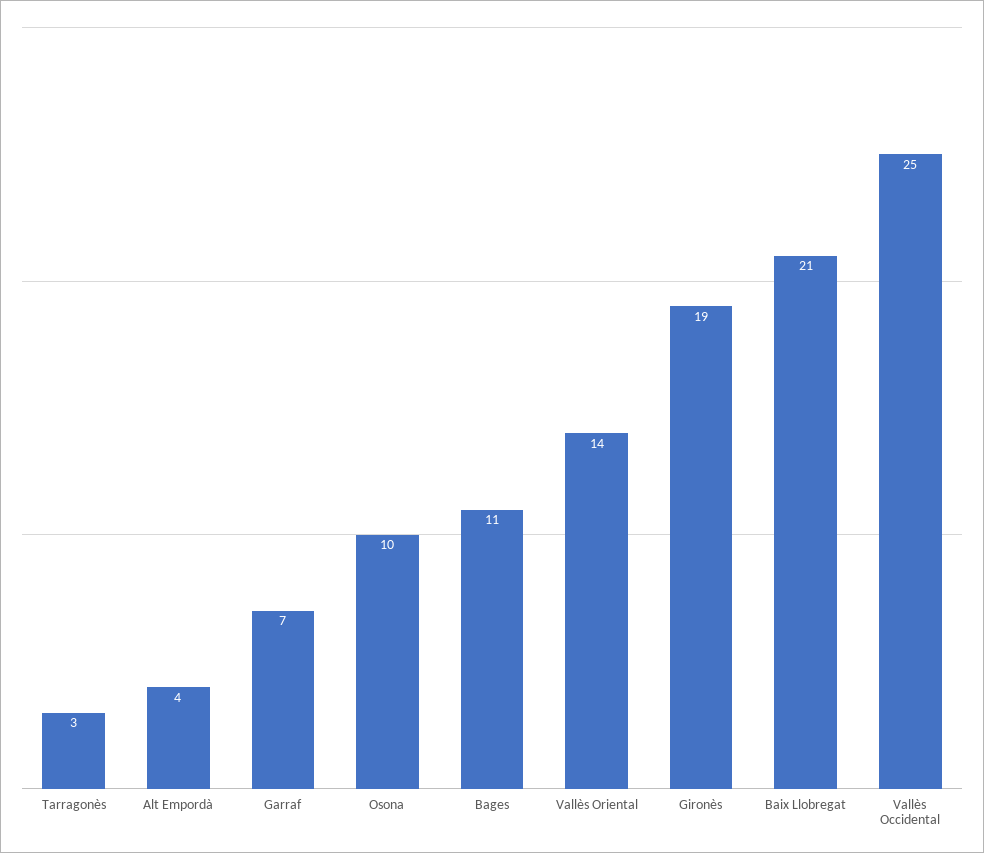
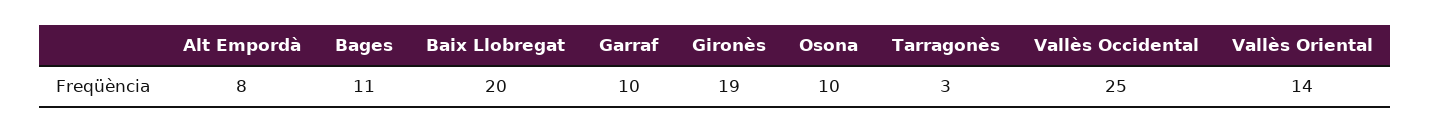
  {
    "Tarragonès": 3,
-   "Alt Empordà": 4,
+   "Alt Empordà": 8,
-   "Garraf": 7,
+   "Garraf": 10,
    "Osona": 10,
    "Bages": 11,
    "Vallès Oriental": 14,
    "Gironès": 19,
-   "Baix Llobregat": 21,
+   "Baix Llobregat": 20,
    "Vallès Occidental": 25
  }

